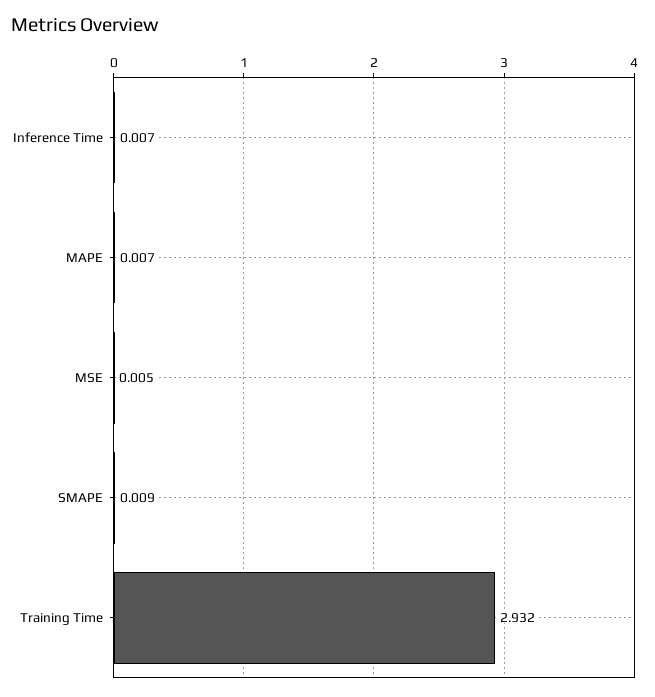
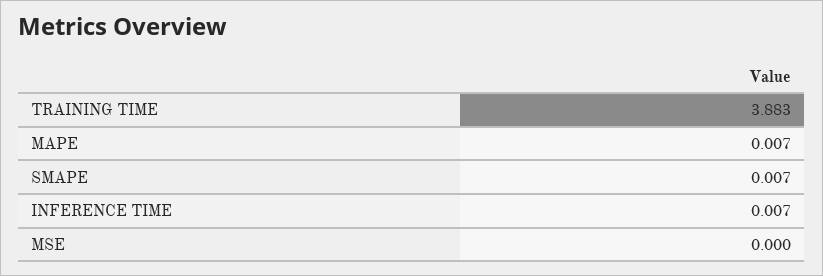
  {
    "Inference Time": 0.007,
    "MAPE": 0.007,
-   "MSE": 0.005,
+   "MSE": 0,
-   "SMAPE": 0.009,
+   "SMAPE": 0.007,
-   "Training Time": 2.932
+   "Training Time": 3.883
  }

